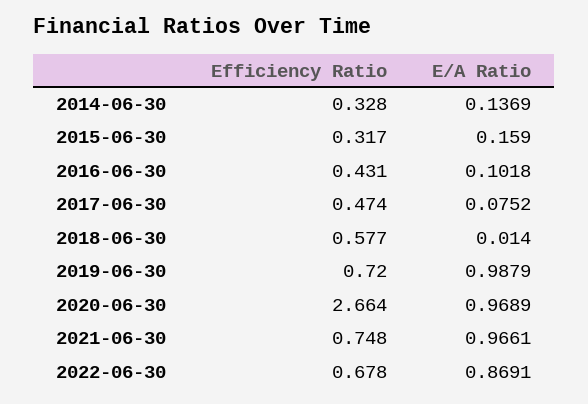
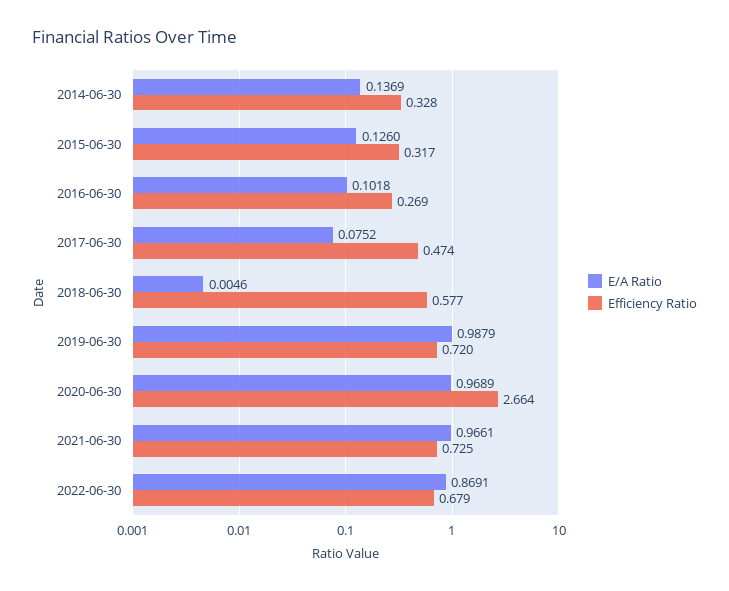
  {
    "Efficiency Ratio": {
      "2014-06-30": 0.328,
      "2015-06-30": 0.317,
-     "2016-06-30": 0.431,
+     "2016-06-30": 0.269,
      "2017-06-30": 0.474,
      "2018-06-30": 0.577,
      "2019-06-30": 0.72,
      "2020-06-30": 2.664,
-     "2021-06-30": 0.748,
+     "2021-06-30": 0.725,
-     "2022-06-30": 0.678
+     "2022-06-30": 0.679
    },
    "E/A Ratio": {
      "2014-06-30": 0.1369,
-     "2015-06-30": 0.159,
+     "2015-06-30": 0.126,
      "2016-06-30": 0.1018,
      "2017-06-30": 0.0752,
-     "2018-06-30": 0.014,
+     "2018-06-30": 0.0046,
      "2019-06-30": 0.9879,
      "2020-06-30": 0.9689,
      "2021-06-30": 0.9661,
      "2022-06-30": 0.8691
    }
  }

